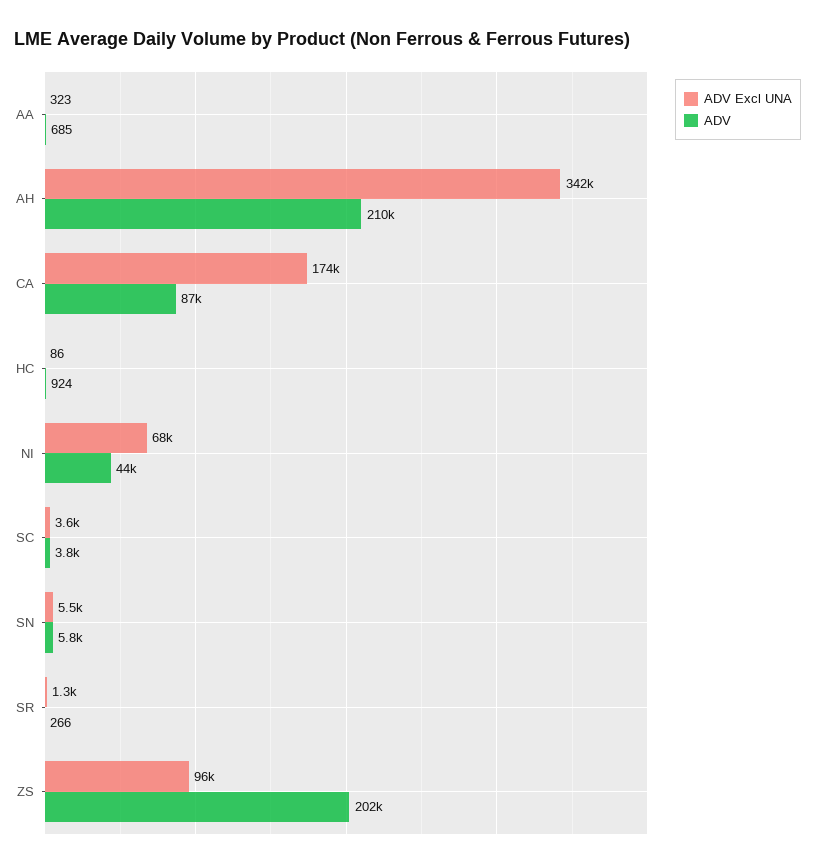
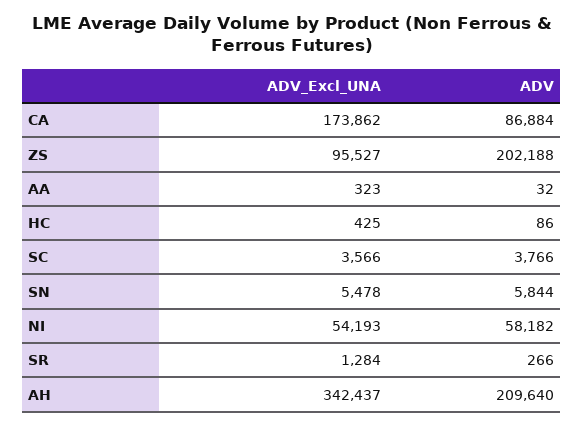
  {
    "ADV Excl UNA": {
      "AA": 323,
      "AH": 342437,
      "CA": 173862,
-     "HC": 86,
+     "HC": 425,
-     "NI": 68000,
+     "NI": 54193,
      "SC": 3566,
      "SN": 5478,
      "SR": 1284,
      "ZS": 95527
    },
    "ADV": {
-     "AA": 685,
+     "AA": 32,
      "AH": 209640,
      "CA": 86884,
-     "HC": 924,
+     "HC": 86,
-     "NI": 44000,
+     "NI": 58182,
      "SC": 3766,
      "SN": 5844,
      "SR": 266,
      "ZS": 202188
    }
  }

